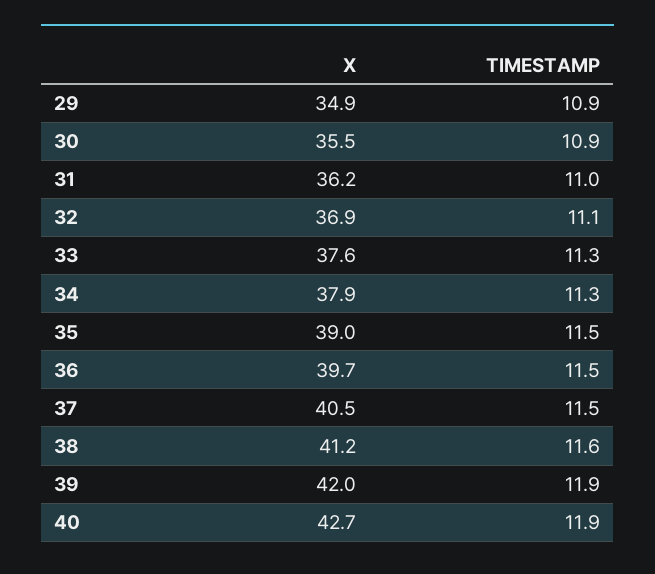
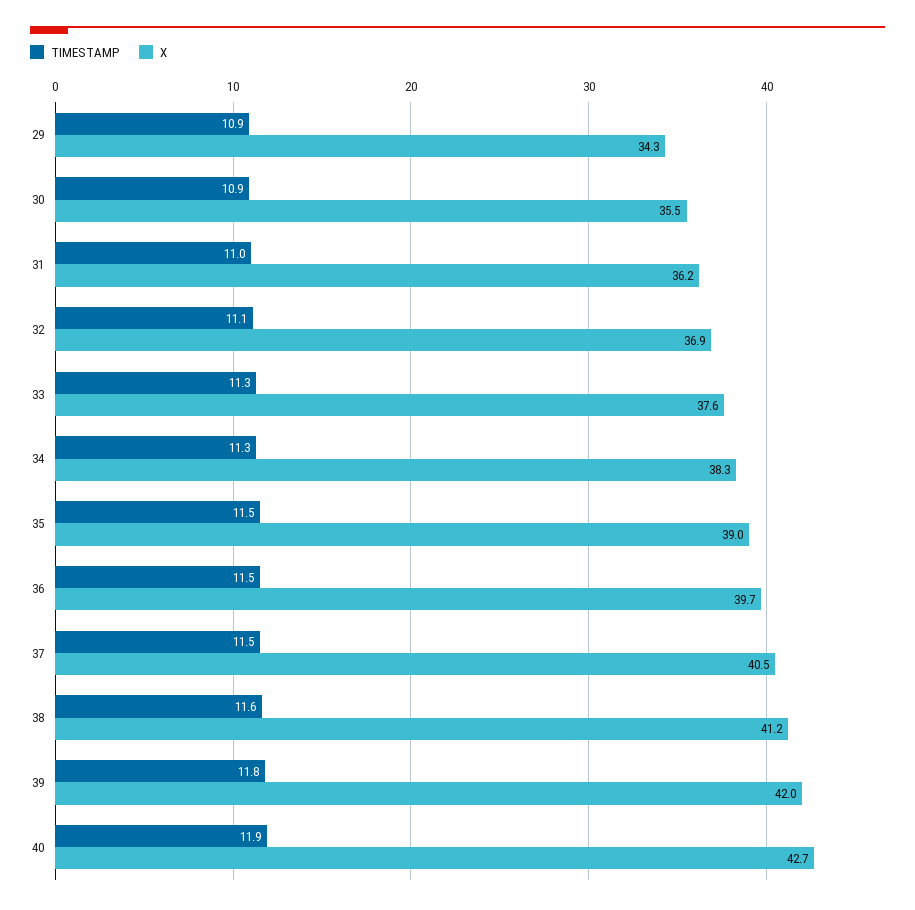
  {
    "X": {
-     "29": 34.9,
+     "29": 34.3,
      "30": 35.5,
      "31": 36.2,
      "32": 36.9,
      "33": 37.6,
-     "34": 37.9,
+     "34": 38.3,
      "35": 39,
      "36": 39.7,
      "37": 40.5,
      "38": 41.2,
      "39": 42,
      "40": 42.7
    },
    "TIMESTAMP": {
      "29": 10.9,
      "30": 10.9,
      "31": 11,
      "32": 11.1,
      "33": 11.3,
      "34": 11.3,
      "35": 11.5,
      "36": 11.5,
      "37": 11.5,
      "38": 11.6,
-     "39": 11.9,
+     "39": 11.8,
      "40": 11.9
    }
  }

